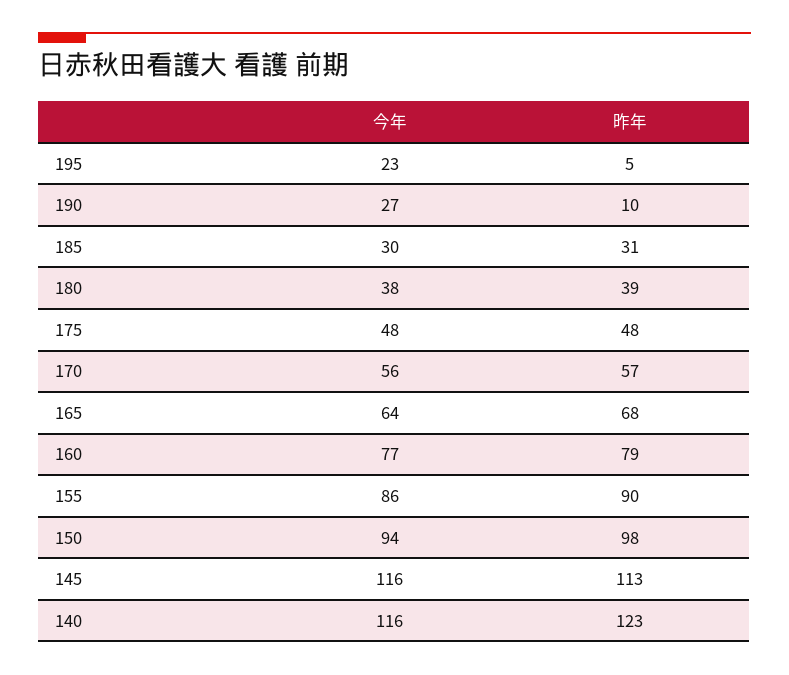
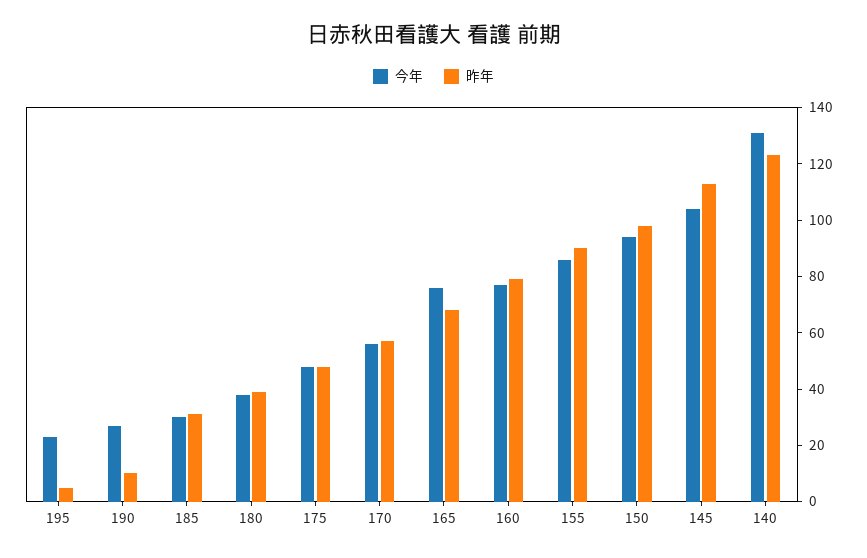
  {
    "今年": {
      "195": 23,
      "190": 27,
      "185": 30,
      "180": 38,
      "175": 48,
      "170": 56,
-     "165": 64,
+     "165": 75,
      "160": 77,
      "155": 86,
      "150": 94,
-     "145": 116,
+     "145": 105,
-     "140": 116
+     "140": 130
    },
    "昨年": {
      "195": 5,
      "190": 10,
      "185": 31,
      "180": 39,
      "175": 48,
      "170": 57,
      "165": 68,
      "160": 79,
      "155": 90,
      "150": 98,
      "145": 113,
      "140": 123
    }
  }

